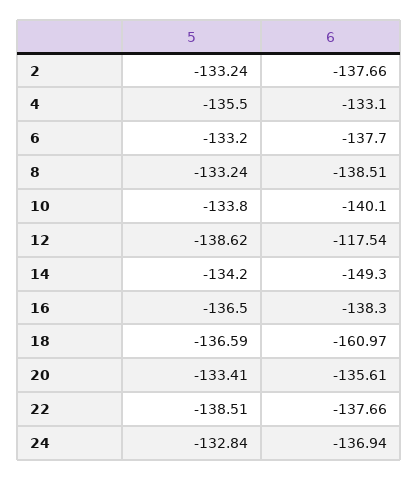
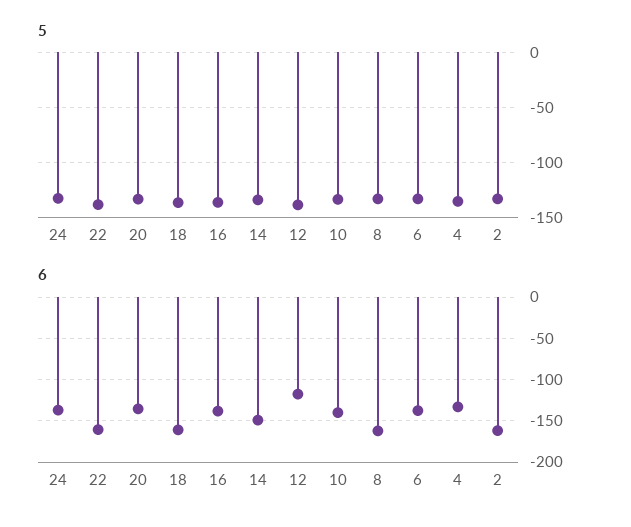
  {
    "5": {
      "2": -133.24,
      "4": -135.5,
      "6": -133.2,
      "8": -133.24,
      "10": -133.8,
      "12": -138.62,
      "14": -134.2,
      "16": -136.5,
      "18": -136.59,
      "20": -133.41,
      "22": -138.51,
      "24": -132.84
    },
    "6": {
-     "2": -137.66,
+     "2": -160,
      "4": -133.1,
      "6": -137.7,
-     "8": -138.51,
+     "8": -160,
      "10": -140.1,
      "12": -117.54,
      "14": -149.3,
      "16": -138.3,
      "18": -160.97,
      "20": -135.61,
-     "22": -137.66,
+     "22": -160,
      "24": -136.94
    }
  }

